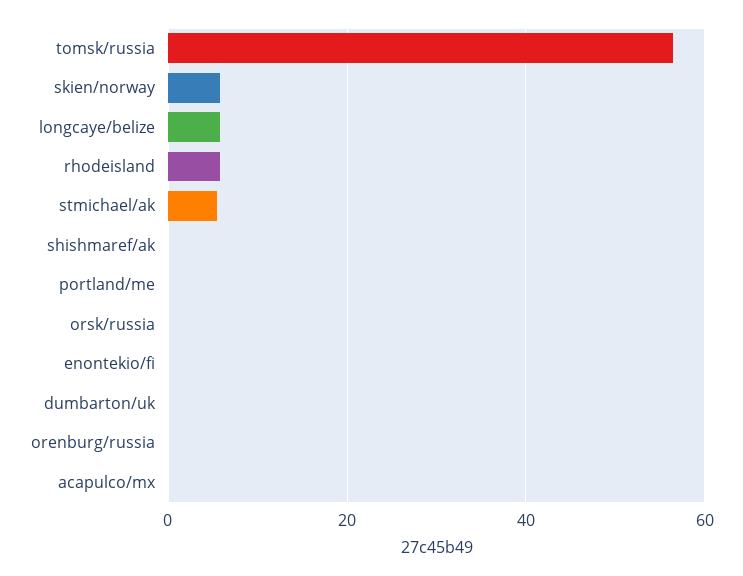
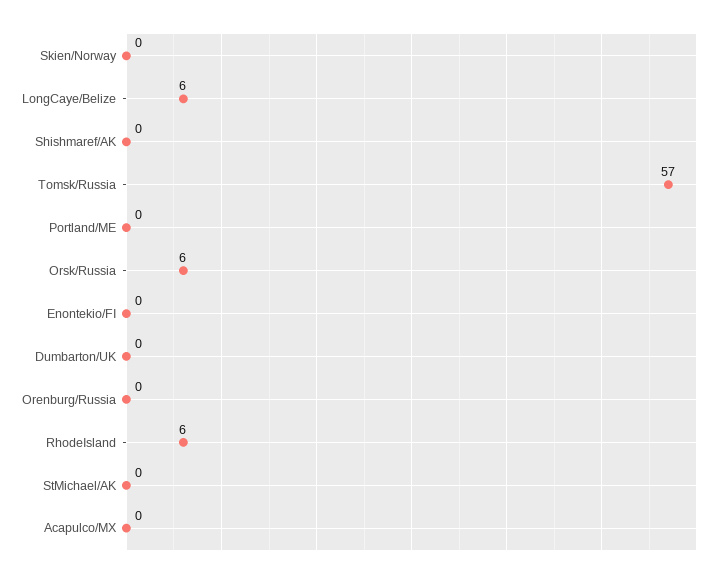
  {
    "tomsk/russia": 57,
-   "skien/norway": 6,
+   "skien/norway": 0,
    "longcaye/belize": 6,
    "rhodeisland": 6,
-   "stmichael/ak": 6,
+   "stmichael/ak": 0,
    "shishmaref/ak": 0,
    "portland/me": 0,
-   "orsk/russia": 0,
+   "orsk/russia": 6,
    "enontekio/fi": 0,
    "dumbarton/uk": 0,
    "orenburg/russia": 0,
    "acapulco/mx": 0
  }

